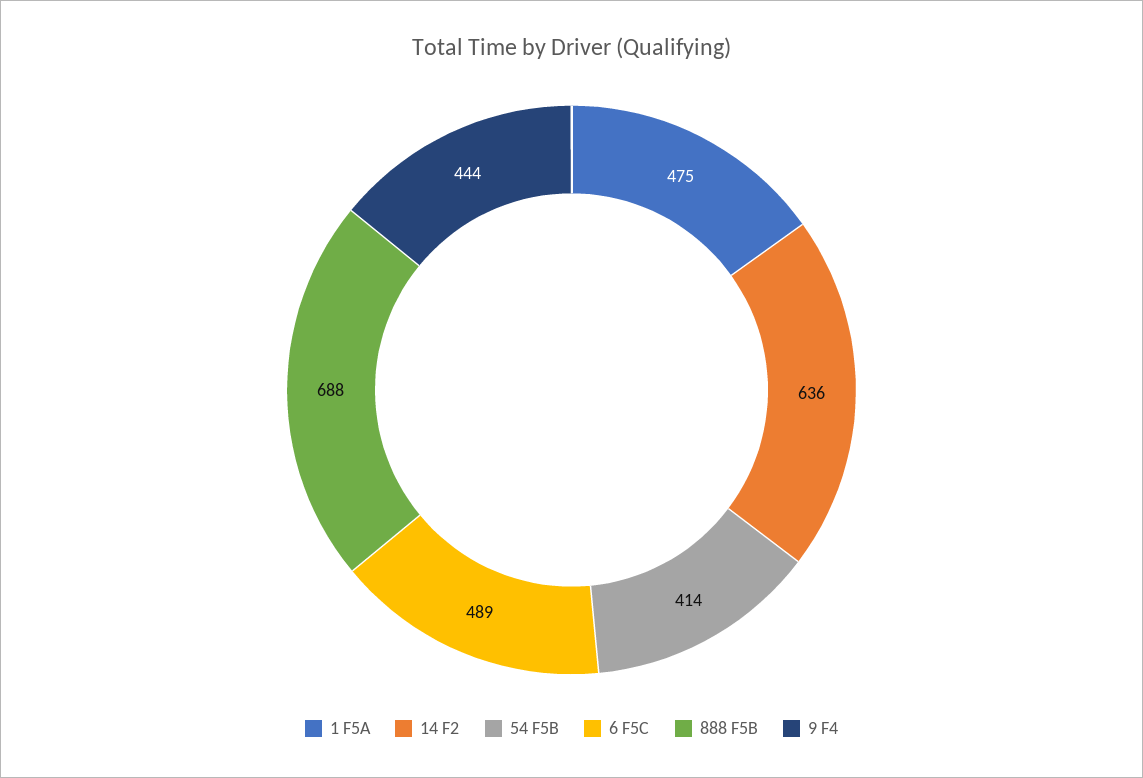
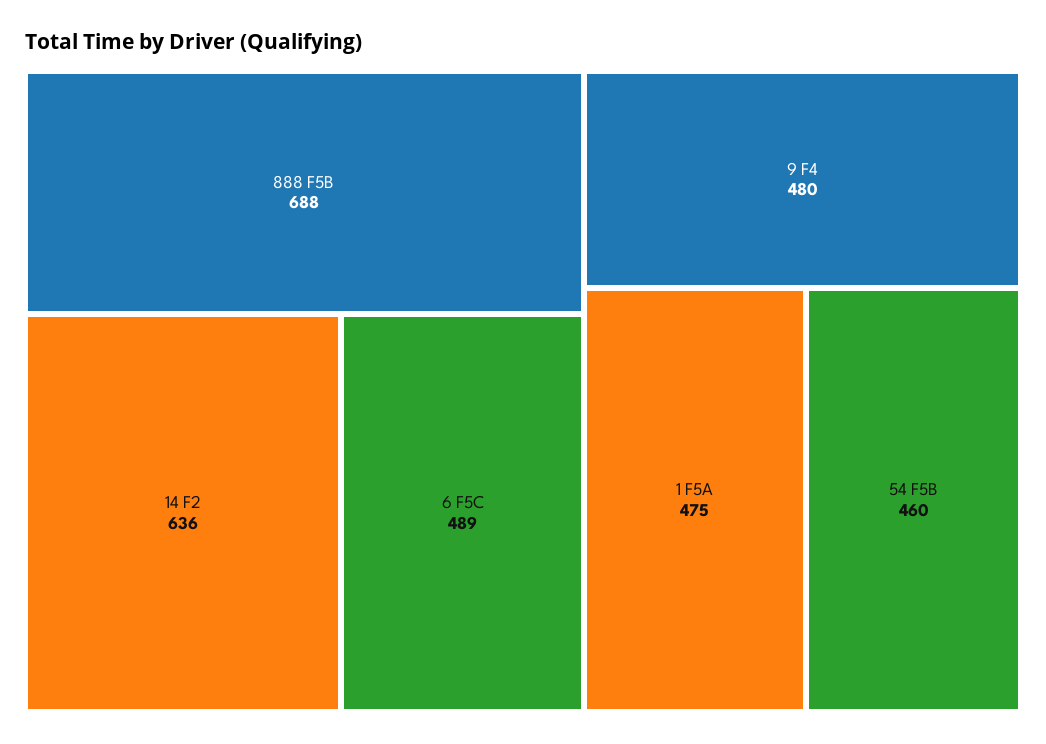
  {
    "1 F5A": 475,
    "14 F2": 636,
-   "54 F5B": 414,
+   "54 F5B": 460,
    "6 F5C": 489,
    "888 F5B": 688,
-   "9 F4": 444
+   "9 F4": 480
  }

